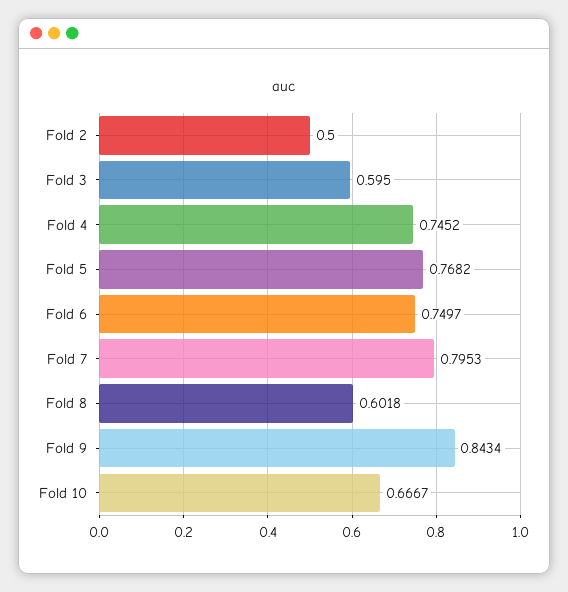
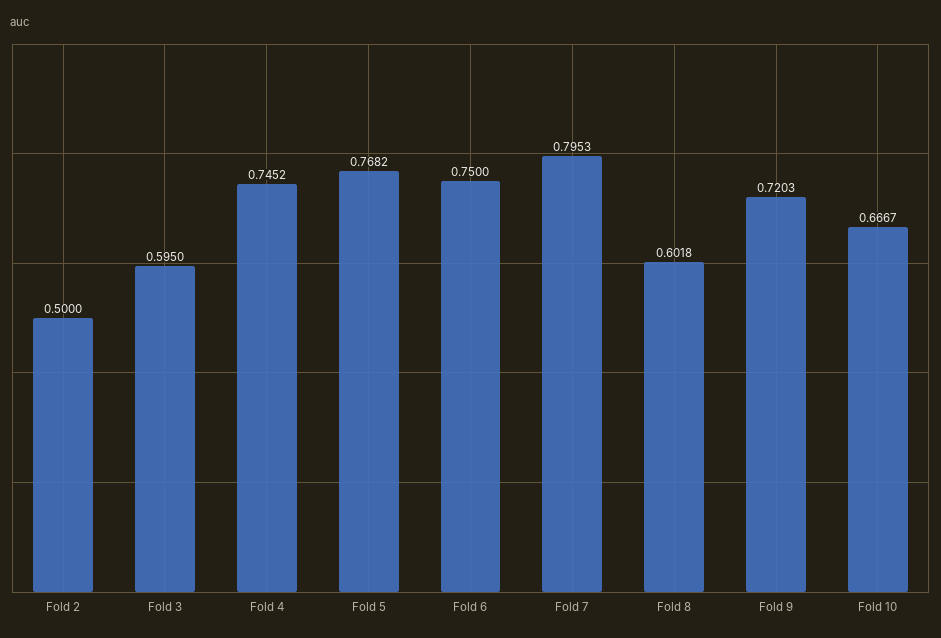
  {
    "Fold 2": 0.5,
    "Fold 3": 0.595,
    "Fold 4": 0.7452,
    "Fold 5": 0.7682,
-   "Fold 6": 0.7497,
+   "Fold 6": 0.75,
    "Fold 7": 0.7953,
    "Fold 8": 0.6018,
-   "Fold 9": 0.8434,
+   "Fold 9": 0.7203,
    "Fold 10": 0.6667
  }

